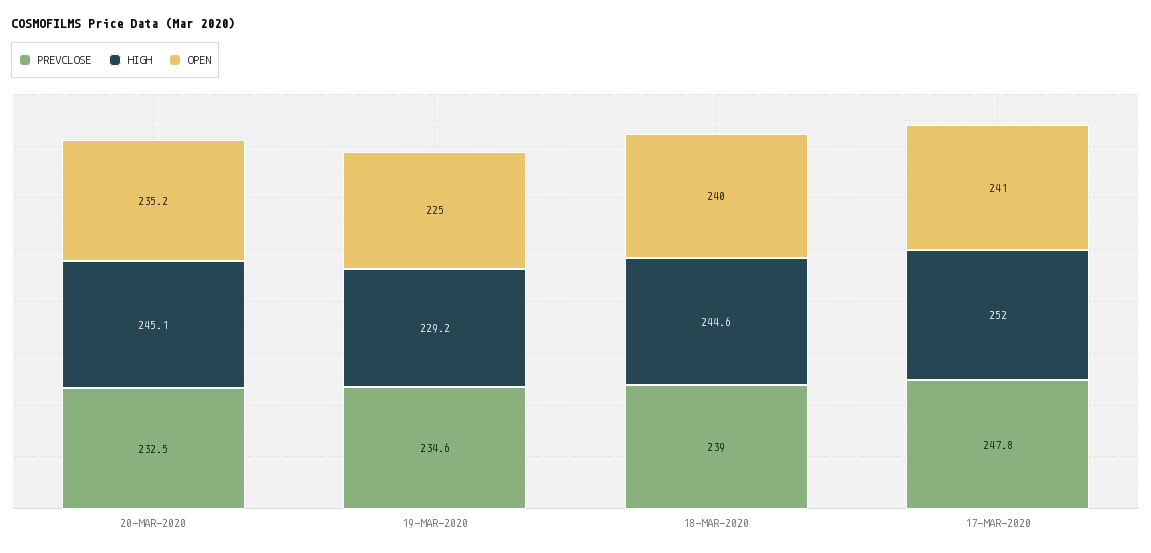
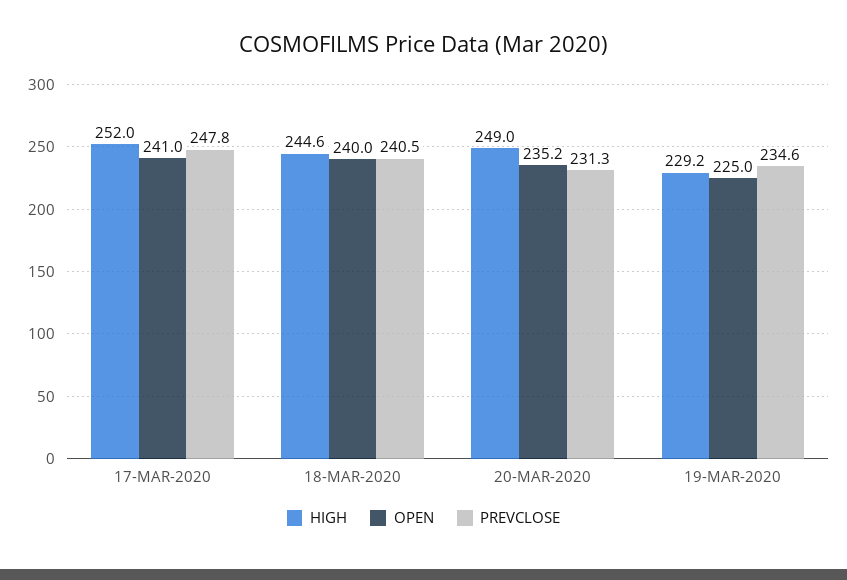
  {
    "PREVCLOSE": {
-     "20-MAR-2020": 232.5,
+     "20-MAR-2020": 231.3,
      "19-MAR-2020": 234.6,
-     "18-MAR-2020": 239,
+     "18-MAR-2020": 240.5,
      "17-MAR-2020": 247.8
    },
    "HIGH": {
-     "20-MAR-2020": 245.1,
+     "20-MAR-2020": 249,
      "19-MAR-2020": 229.2,
      "18-MAR-2020": 244.6,
      "17-MAR-2020": 252
    },
    "OPEN": {
      "20-MAR-2020": 235.2,
      "19-MAR-2020": 225,
      "18-MAR-2020": 240,
      "17-MAR-2020": 241
    }
  }

